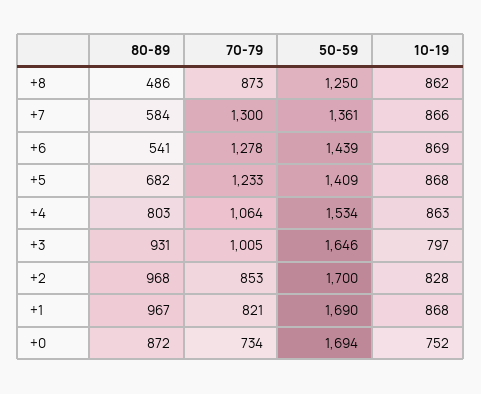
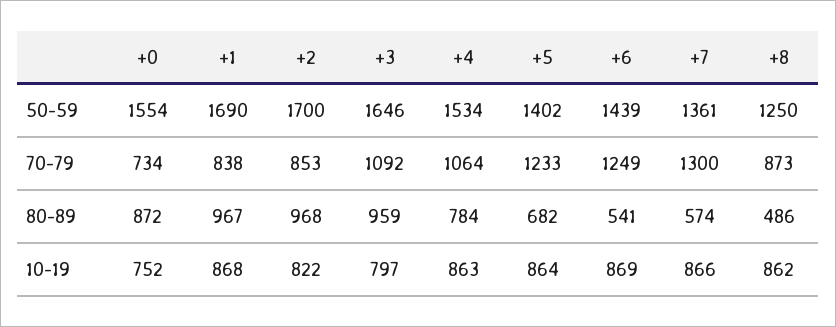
  {
    "80-89": {
      "+8": 486,
-     "+7": 584,
+     "+7": 574,
      "+6": 541,
      "+5": 682,
-     "+4": 803,
+     "+4": 784,
-     "+3": 931,
+     "+3": 959,
      "+2": 968,
      "+1": 967,
      "+0": 872
    },
    "70-79": {
      "+8": 873,
      "+7": 1300,
-     "+6": 1278,
+     "+6": 1249,
      "+5": 1233,
      "+4": 1064,
-     "+3": 1005,
+     "+3": 1092,
      "+2": 853,
-     "+1": 821,
+     "+1": 838,
      "+0": 734
    },
    "50-59": {
      "+8": 1250,
      "+7": 1361,
      "+6": 1439,
-     "+5": 1409,
+     "+5": 1402,
      "+4": 1534,
      "+3": 1646,
      "+2": 1700,
      "+1": 1690,
-     "+0": 1694
+     "+0": 1554
    },
    "10-19": {
      "+8": 862,
      "+7": 866,
      "+6": 869,
-     "+5": 868,
+     "+5": 864,
      "+4": 863,
      "+3": 797,
-     "+2": 828,
+     "+2": 822,
      "+1": 868,
      "+0": 752
    }
  }

